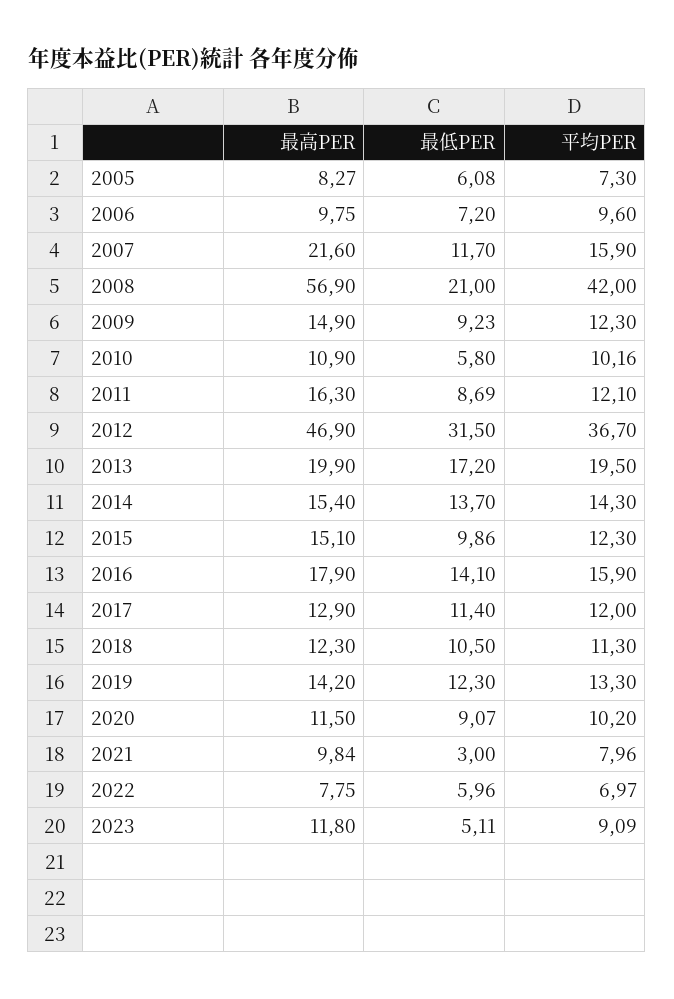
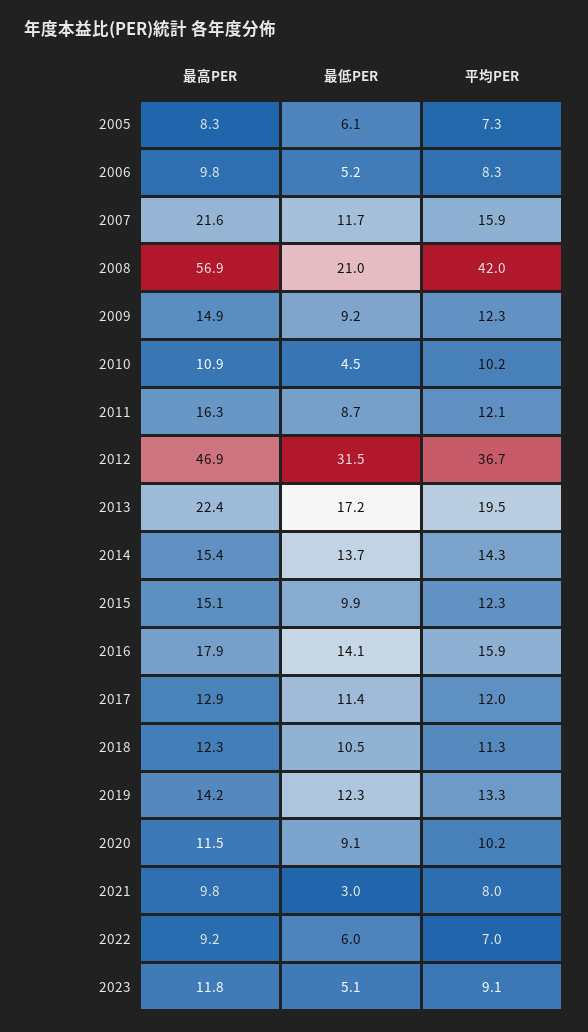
  {
    "最高PER": {
      "2005": 8.27,
      "2006": 9.75,
      "2007": 21.6,
      "2008": 56.9,
      "2009": 14.9,
      "2010": 10.9,
      "2011": 16.3,
      "2012": 46.9,
-     "2013": 19.9,
+     "2013": 22.4,
      "2014": 15.4,
      "2015": 15.1,
      "2016": 17.9,
      "2017": 12.9,
      "2018": 12.3,
      "2019": 14.2,
      "2020": 11.5,
      "2021": 9.84,
-     "2022": 7.75,
+     "2022": 9.2,
      "2023": 11.8
    },
    "最低PER": {
      "2005": 6.08,
-     "2006": 7.2,
+     "2006": 5.2,
      "2007": 11.7,
      "2008": 21,
      "2009": 9.23,
-     "2010": 5.8,
+     "2010": 4.5,
      "2011": 8.69,
      "2012": 31.5,
      "2013": 17.2,
      "2014": 13.7,
      "2015": 9.86,
      "2016": 14.1,
      "2017": 11.4,
      "2018": 10.5,
      "2019": 12.3,
      "2020": 9.07,
      "2021": 3,
      "2022": 5.96,
      "2023": 5.11
    },
    "平均PER": {
      "2005": 7.3,
-     "2006": 9.6,
+     "2006": 8.3,
      "2007": 15.9,
      "2008": 42,
      "2009": 12.3,
      "2010": 10.16,
      "2011": 12.1,
      "2012": 36.7,
      "2013": 19.5,
      "2014": 14.3,
      "2015": 12.3,
      "2016": 15.9,
      "2017": 12,
      "2018": 11.3,
      "2019": 13.3,
      "2020": 10.2,
      "2021": 7.96,
      "2022": 6.97,
      "2023": 9.09
    }
  }

